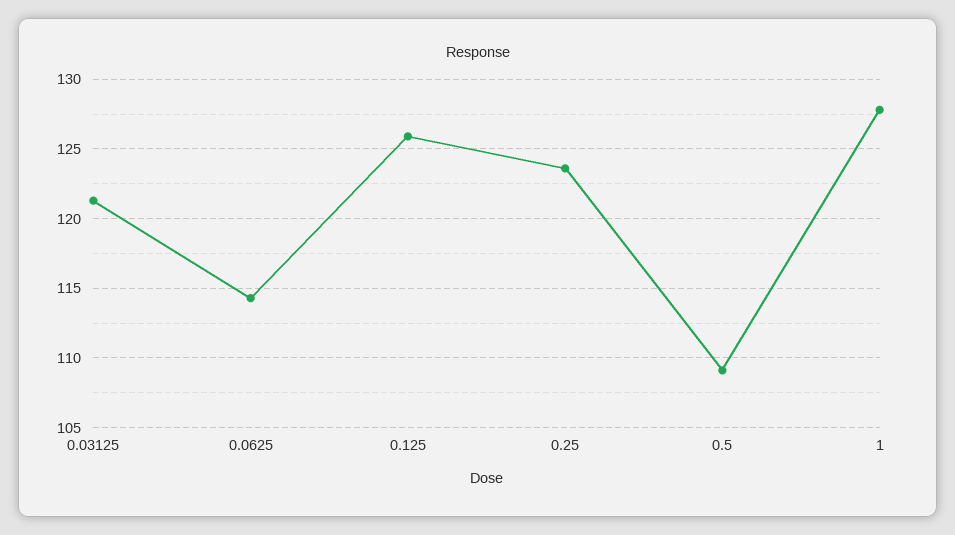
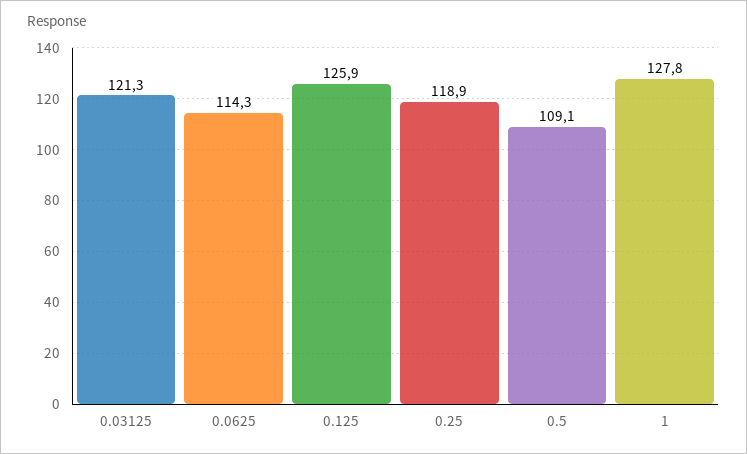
  {
    "0.03125": 121.3,
    "0.0625": 114.3,
    "0.125": 125.9,
-   "0.25": 123.5,
+   "0.25": 118.9,
    "0.5": 109.1,
    "1": 127.8
  }

